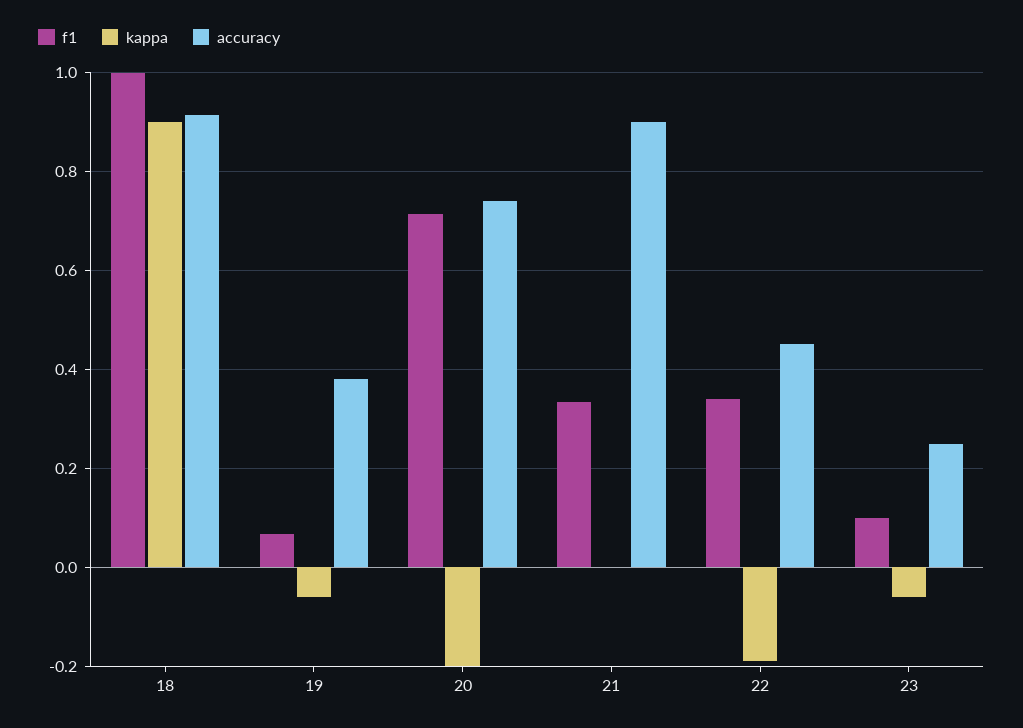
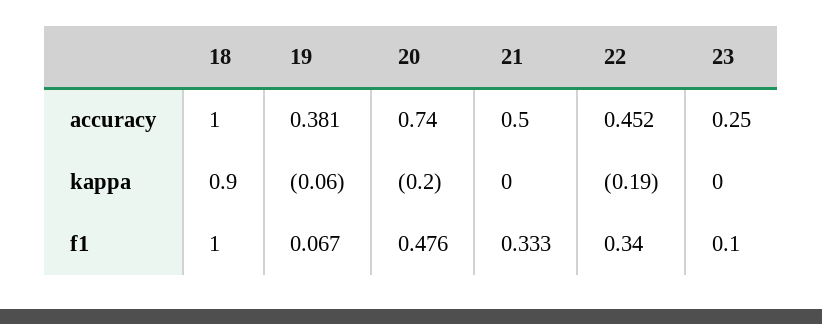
  {
    "f1": {
      "18": 1,
      "19": 0.067,
-     "20": 0.72,
+     "20": 0.476,
      "21": 0.333,
      "22": 0.34,
      "23": 0.1
    },
    "kappa": {
      "18": 0.9,
      "19": -0.06,
      "20": -0.2,
      "21": 0,
      "22": -0.19,
-     "23": -0.06
+     "23": 0
    },
    "accuracy": {
-     "18": 0.92,
+     "18": 1,
      "19": 0.381,
      "20": 0.74,
-     "21": 0.9,
+     "21": 0.5,
      "22": 0.452,
      "23": 0.25
    }
  }

